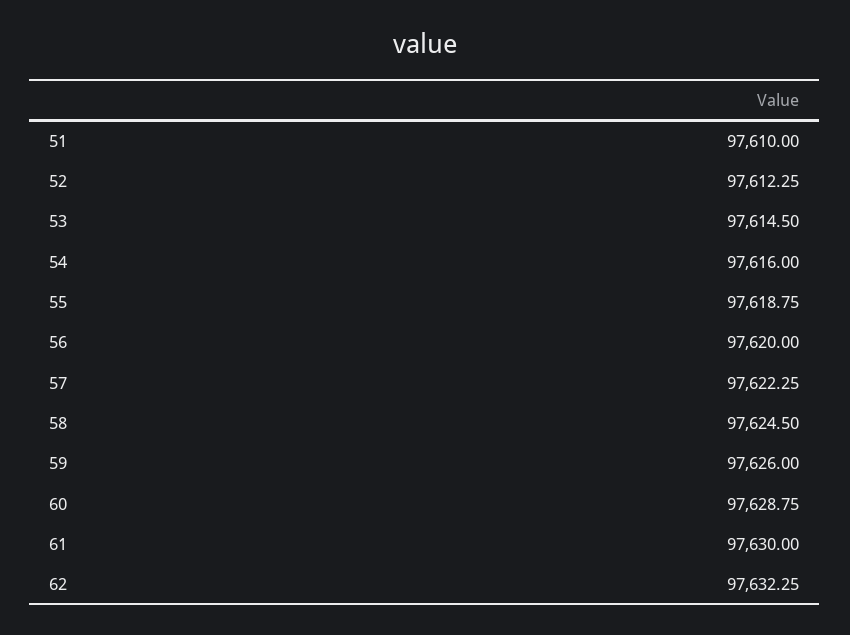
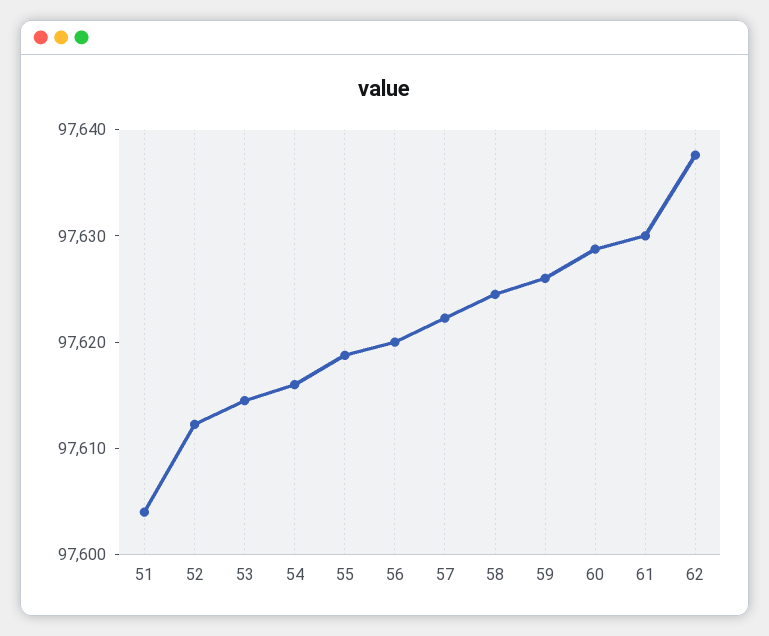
  {
-   "51": 97610,
+   "51": 97604,
    "52": 97612.25,
    "53": 97614.5,
    "54": 97616,
    "55": 97618.75,
    "56": 97620,
    "57": 97622.25,
    "58": 97624.5,
    "59": 97626,
    "60": 97628.75,
    "61": 97630,
-   "62": 97632.25
+   "62": 97638
  }

